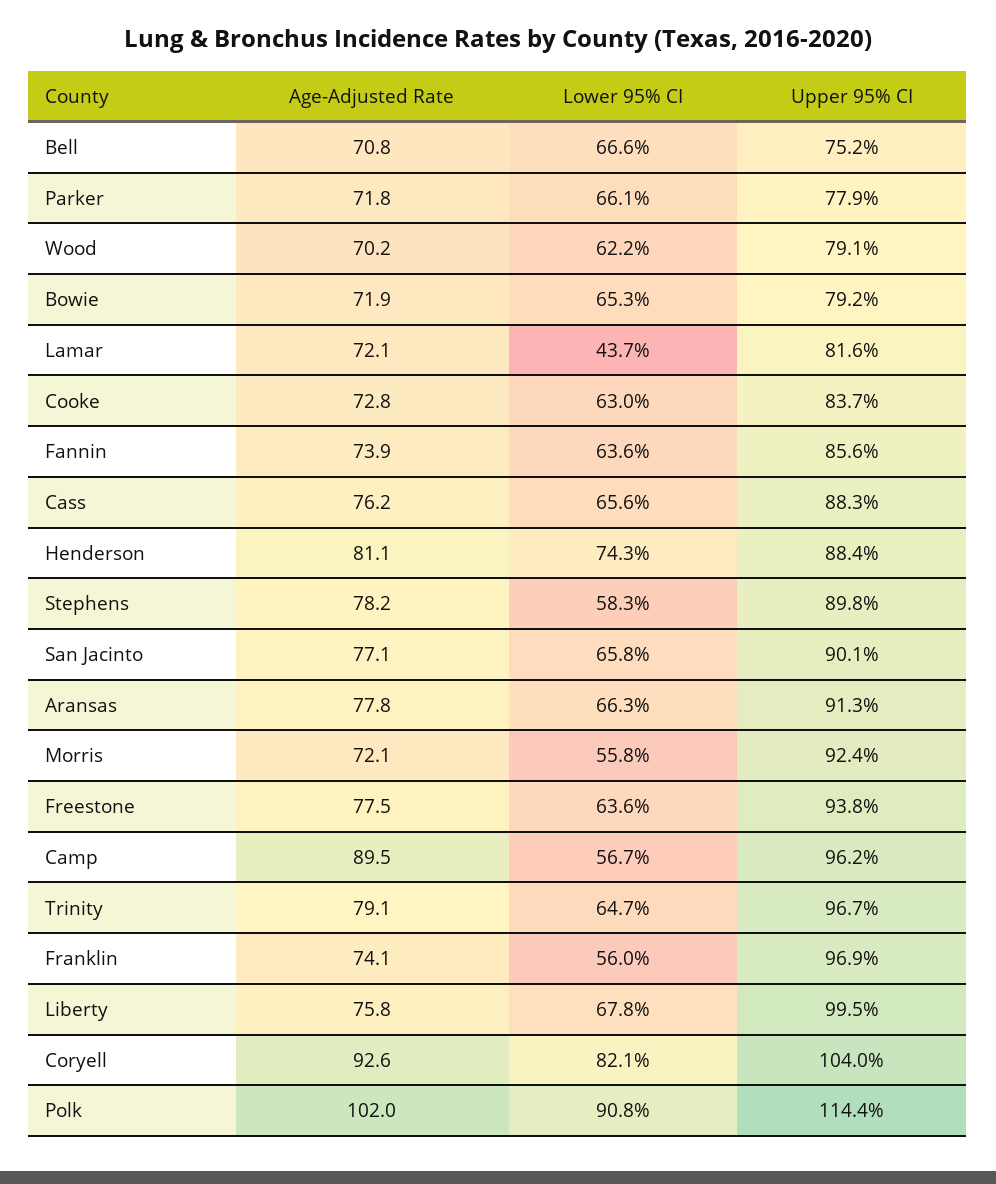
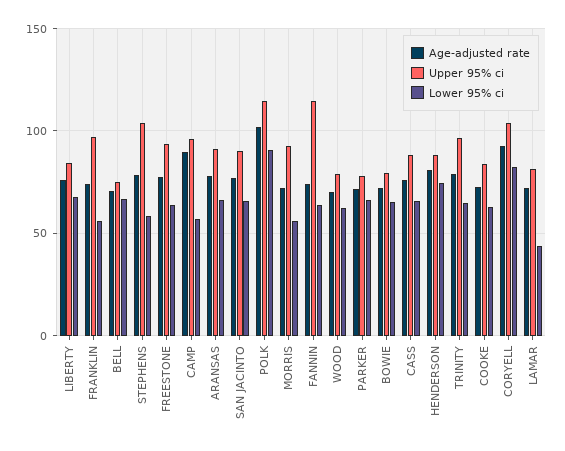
  {
    "Age-Adjusted Rate": {
      "Bell": 70.8,
      "Parker": 71.8,
      "Wood": 70.2,
      "Bowie": 71.9,
      "Lamar": 72.1,
      "Cooke": 72.8,
      "Fannin": 73.9,
      "Cass": 76.2,
      "Henderson": 81.1,
      "Stephens": 78.2,
      "San Jacinto": 77.1,
      "Aransas": 77.8,
      "Morris": 72.1,
      "Freestone": 77.5,
      "Camp": 89.5,
      "Trinity": 79.1,
      "Franklin": 74.1,
      "Liberty": 75.8,
      "Coryell": 92.6,
      "Polk": 102
    },
    "Lower 95% CI": {
      "Bell": 66.6,
      "Parker": 66.1,
      "Wood": 62.2,
      "Bowie": 65.3,
      "Lamar": 43.7,
      "Cooke": 63,
      "Fannin": 63.6,
      "Cass": 65.6,
      "Henderson": 74.3,
      "Stephens": 58.3,
      "San Jacinto": 65.8,
      "Aransas": 66.3,
      "Morris": 55.8,
      "Freestone": 63.6,
      "Camp": 56.7,
      "Trinity": 64.7,
      "Franklin": 56,
      "Liberty": 67.8,
      "Coryell": 82.1,
      "Polk": 90.8
    },
    "Upper 95% CI": {
      "Bell": 75.2,
      "Parker": 77.9,
      "Wood": 79.1,
      "Bowie": 79.2,
      "Lamar": 81.6,
      "Cooke": 83.7,
-     "Fannin": 85.6,
+     "Fannin": 115,
      "Cass": 88.3,
      "Henderson": 88.4,
-     "Stephens": 89.8,
+     "Stephens": 105,
      "San Jacinto": 90.1,
      "Aransas": 91.3,
      "Morris": 92.4,
      "Freestone": 93.8,
      "Camp": 96.2,
      "Trinity": 96.7,
      "Franklin": 96.9,
-     "Liberty": 99.5,
+     "Liberty": 85,
      "Coryell": 104,
      "Polk": 114.4
    }
  }

